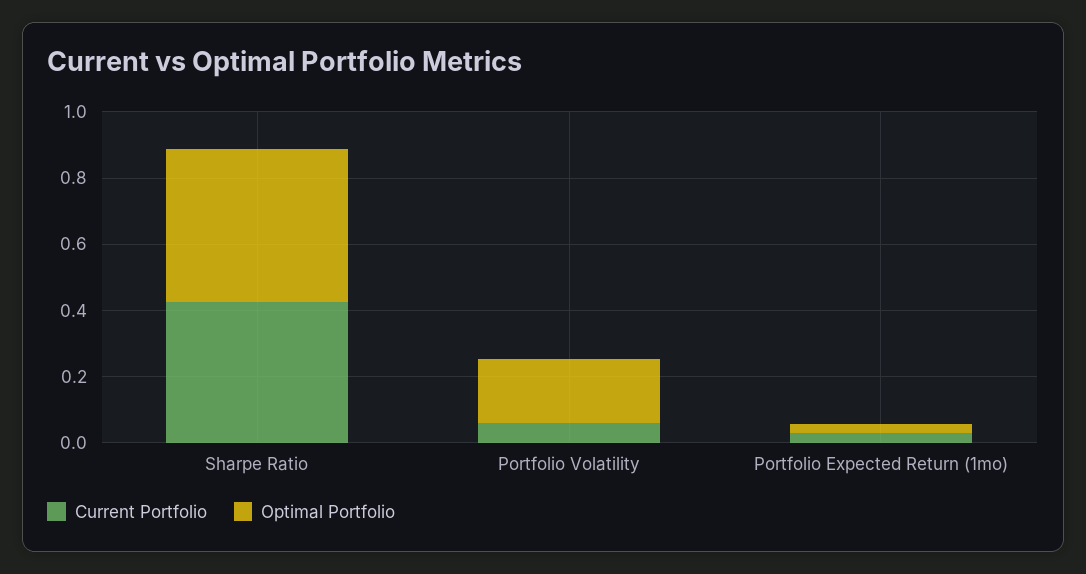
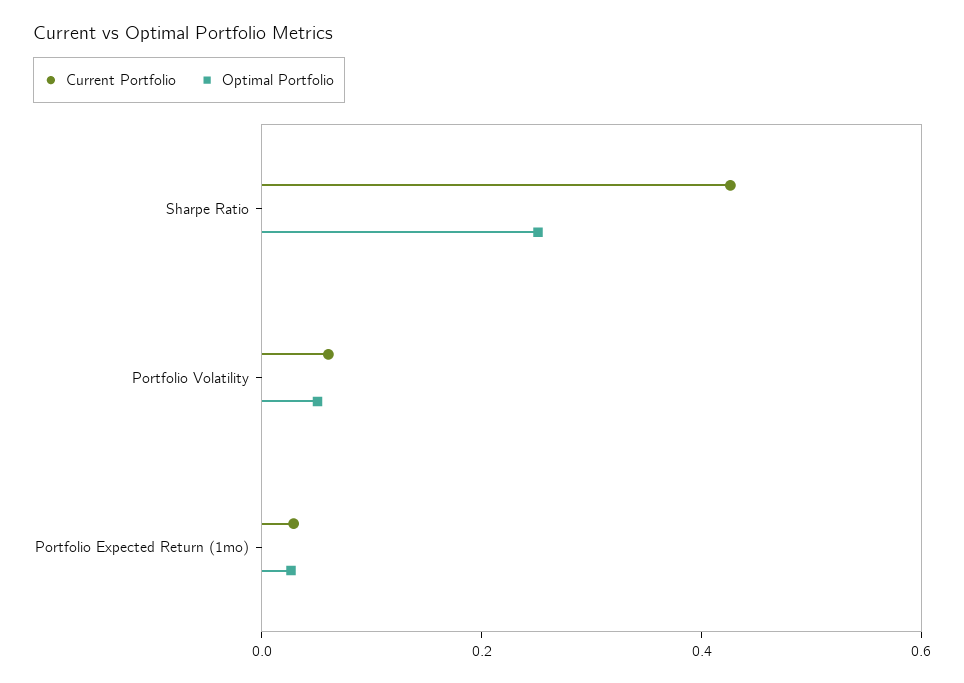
  {
    "Current Portfolio": {
      "Sharpe Ratio": 0.45,
      "Portfolio Volatility": 0.05,
      "Portfolio Expected Return (1mo)": 0.05
    },
    "Optimal Portfolio": {
-     "Sharpe Ratio": 0.45,
+     "Sharpe Ratio": 0.25,
-     "Portfolio Volatility": 0.2,
+     "Portfolio Volatility": 0.05,
      "Portfolio Expected Return (1mo)": 0.05
    }
  }

